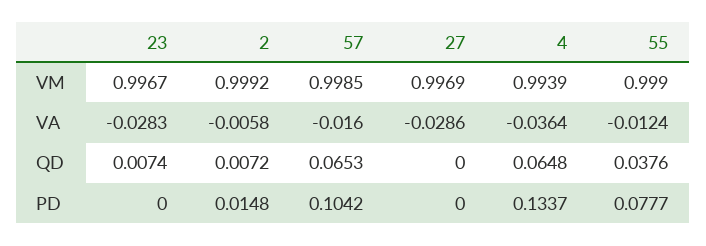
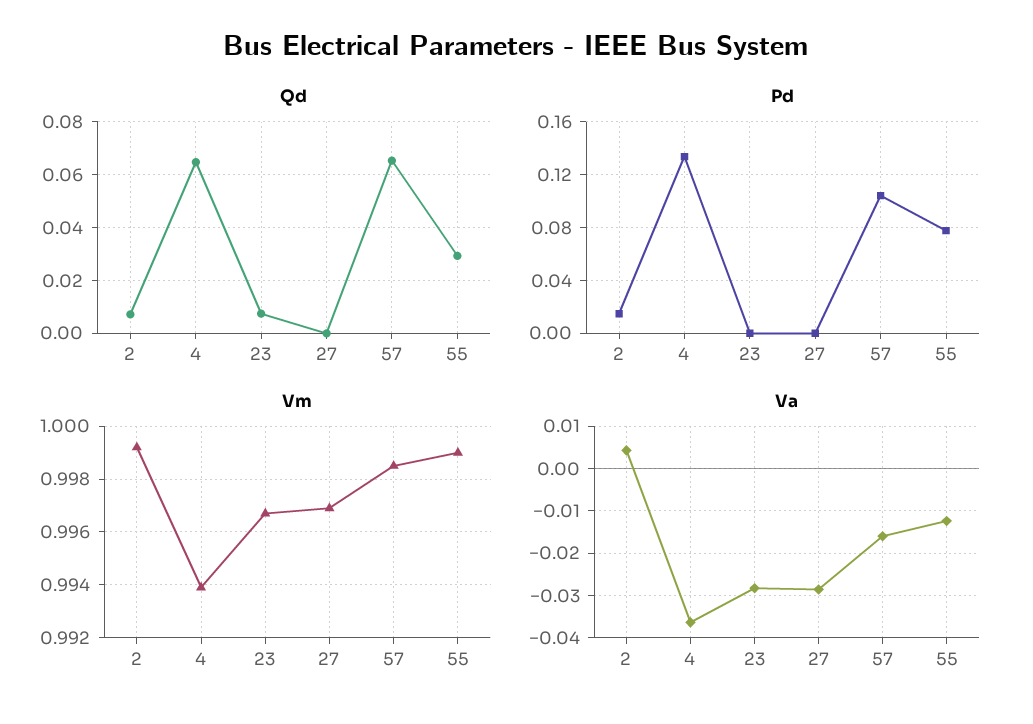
  {
    "VM": {
      "23": 0.9967,
      "2": 0.9992,
      "57": 0.9985,
      "27": 0.9969,
      "4": 0.9939,
      "55": 0.999
    },
    "VA": {
      "23": -0.0283,
-     "2": -0.0058,
+     "2": 0.004,
      "57": -0.016,
      "27": -0.0286,
      "4": -0.0364,
      "55": -0.0124
    },
    "QD": {
      "23": 0.0074,
      "2": 0.0072,
      "57": 0.0653,
      "27": 0,
      "4": 0.0648,
-     "55": 0.0376
+     "55": 0.03
    },
    "PD": {
      "23": 0,
      "2": 0.0148,
      "57": 0.1042,
      "27": 0,
      "4": 0.1337,
      "55": 0.0777
    }
  }

